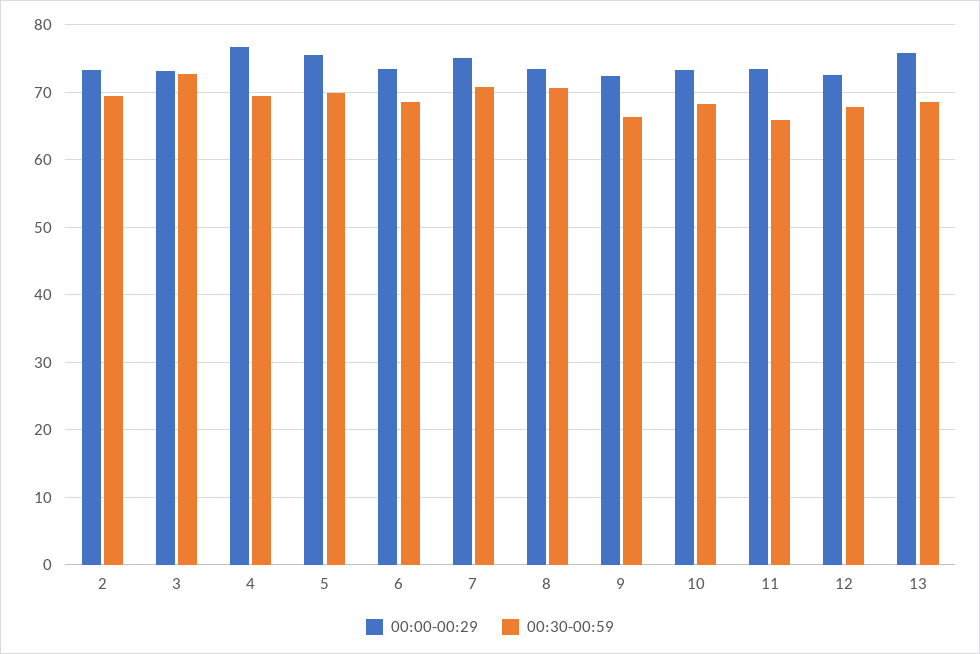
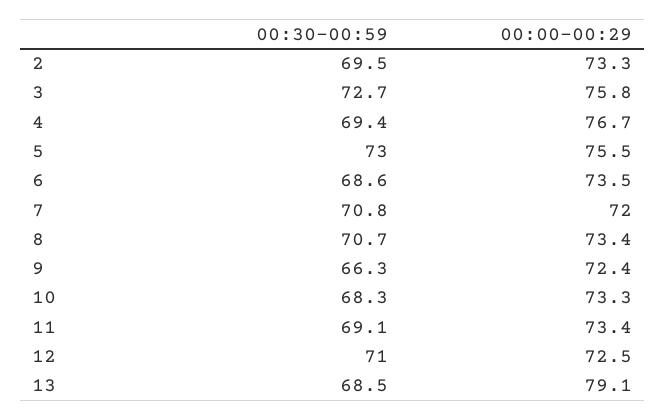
  {
    "00:00-00:29": {
      "2": 73.3,
-     "3": 73,
+     "3": 75.8,
      "4": 76.7,
      "5": 75.5,
      "6": 73.5,
-     "7": 75,
+     "7": 72,
      "8": 73.4,
      "9": 72.4,
      "10": 73.3,
      "11": 73.4,
      "12": 72.5,
-     "13": 76
+     "13": 79.1
    },
    "00:30-00:59": {
      "2": 69.5,
      "3": 72.7,
      "4": 69.4,
-     "5": 70,
+     "5": 73,
      "6": 68.6,
      "7": 70.8,
      "8": 70.7,
      "9": 66.3,
      "10": 68.3,
-     "11": 66,
+     "11": 69.1,
-     "12": 68,
+     "12": 71,
      "13": 68.5
    }
  }

